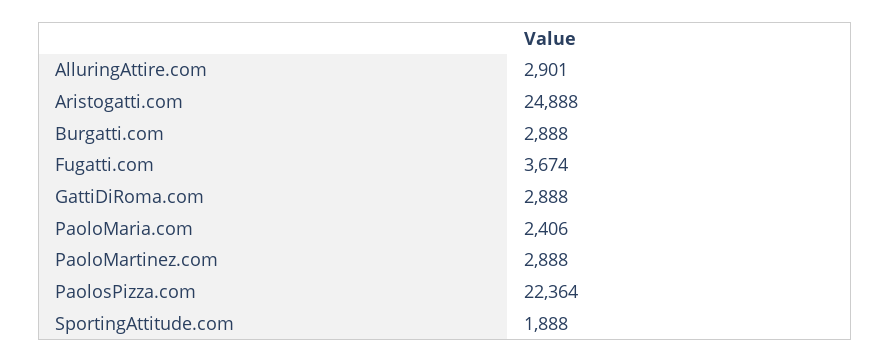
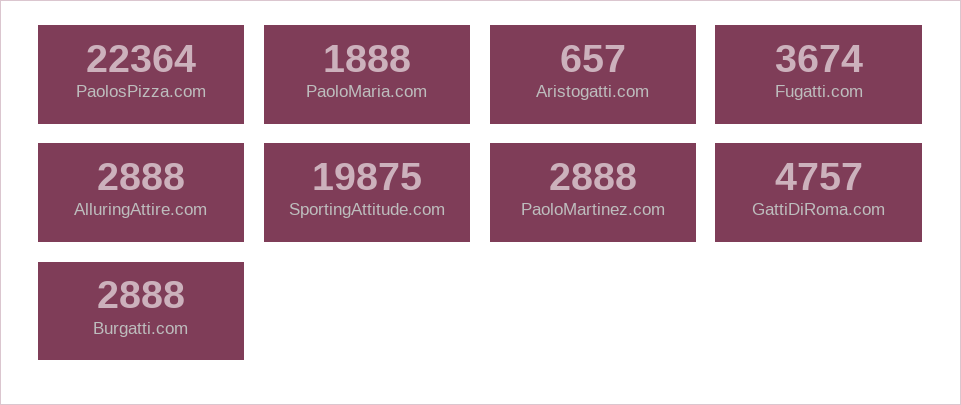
  {
-   "AlluringAttire.com": 2901,
+   "AlluringAttire.com": 2888,
-   "Aristogatti.com": 24888,
+   "Aristogatti.com": 657,
    "Burgatti.com": 2888,
    "Fugatti.com": 3674,
-   "GattiDiRoma.com": 2888,
+   "GattiDiRoma.com": 4757,
-   "PaoloMaria.com": 2406,
+   "PaoloMaria.com": 1888,
    "PaoloMartinez.com": 2888,
    "PaolosPizza.com": 22364,
-   "SportingAttitude.com": 1888
+   "SportingAttitude.com": 19875
  }

